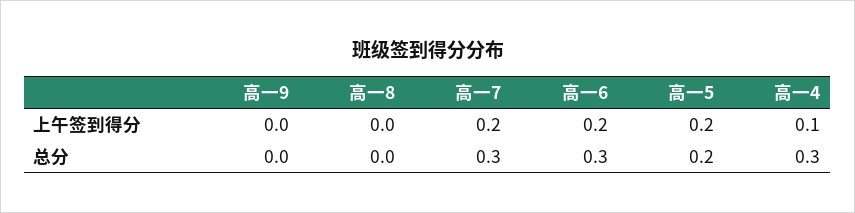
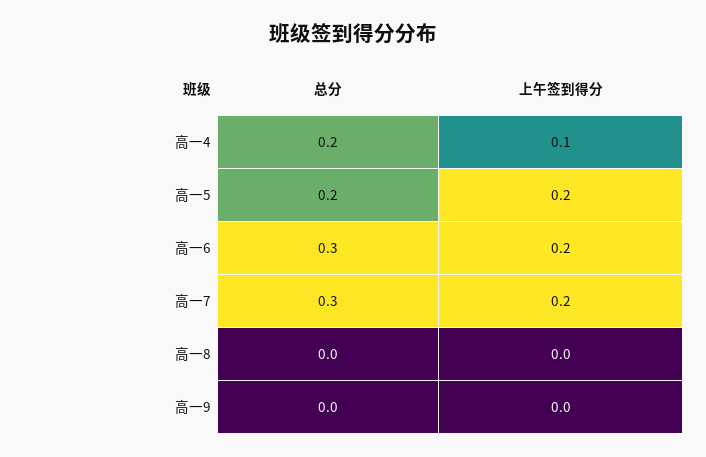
  {
    "高一9": {
      "上午签到得分": 0,
      "总分": 0
    },
    "高一8": {
      "上午签到得分": 0,
      "总分": 0
    },
    "高一7": {
      "上午签到得分": 0.2,
      "总分": 0.3
    },
    "高一6": {
      "上午签到得分": 0.2,
      "总分": 0.3
    },
    "高一5": {
      "上午签到得分": 0.2,
      "总分": 0.2
    },
    "高一4": {
      "上午签到得分": 0.1,
-     "总分": 0.3
+     "总分": 0.2
    }
  }

